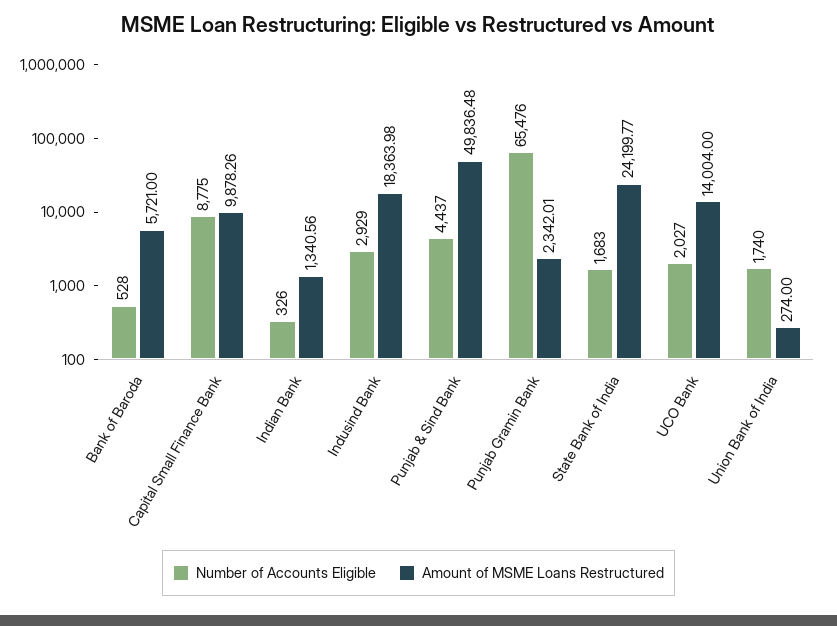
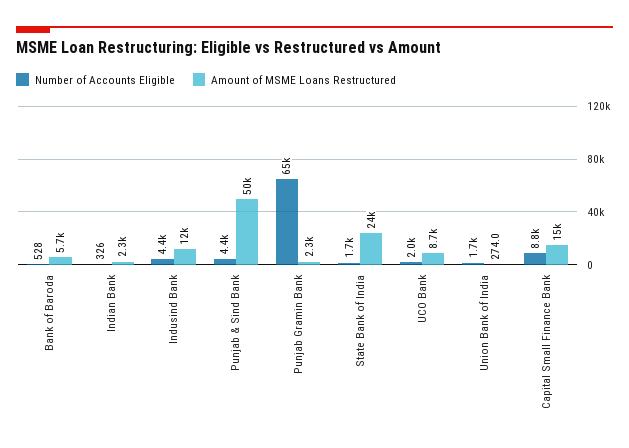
  {
    "Number of Accounts Eligible": {
      "Bank of Baroda": 528,
      "Capital Small Finance Bank": 8775,
      "Indian Bank": 326,
-     "Indusind Bank": 2929,
+     "Indusind Bank": 4400,
      "Punjab & Sind Bank": 4437,
      "Punjab Gramin Bank": 65476,
      "State Bank of India": 1683,
      "UCO Bank": 2027,
      "Union Bank of India": 1740
    },
    "Amount of MSME Loans Restructured": {
      "Bank of Baroda": 5721,
-     "Capital Small Finance Bank": 9878.26,
+     "Capital Small Finance Bank": 15000,
-     "Indian Bank": 1340.56,
+     "Indian Bank": 2300,
-     "Indusind Bank": 18363.98,
+     "Indusind Bank": 12000,
      "Punjab & Sind Bank": 49836.48,
      "Punjab Gramin Bank": 2342.01,
      "State Bank of India": 24199.77,
-     "UCO Bank": 14004,
+     "UCO Bank": 8700,
      "Union Bank of India": 274
    }
  }

